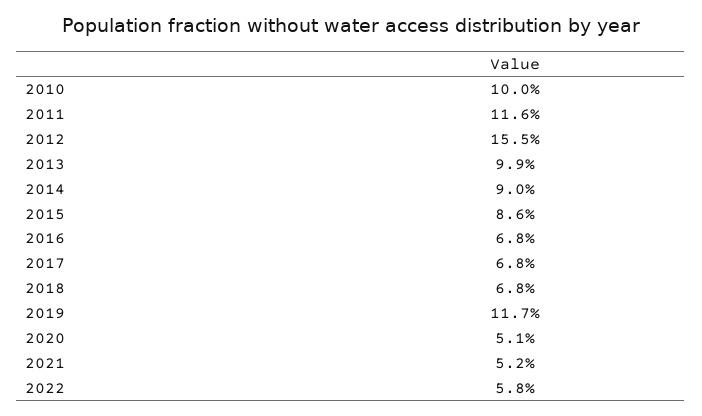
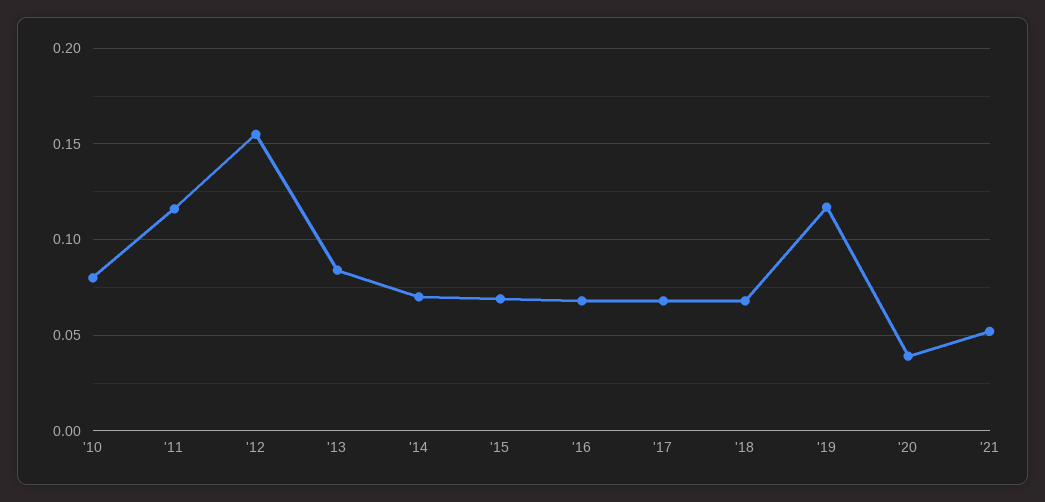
  {
-   "2010": 0.1,
+   "2010": 0.08,
    "2011": 0.116,
    "2012": 0.155,
-   "2013": 0.099,
+   "2013": 0.085,
-   "2014": 0.09,
+   "2014": 0.07,
-   "2015": 0.086,
+   "2015": 0.07,
    "2016": 0.068,
    "2017": 0.068,
    "2018": 0.068,
    "2019": 0.117,
-   "2020": 0.051,
+   "2020": 0.04,
-   "2021": 0.052,
+   "2021": 0.052
-   "2022": 0.058
  }

